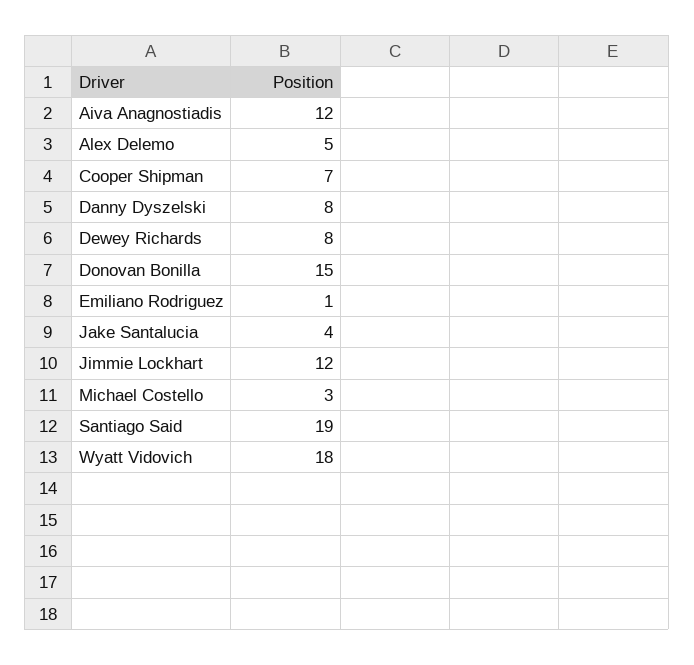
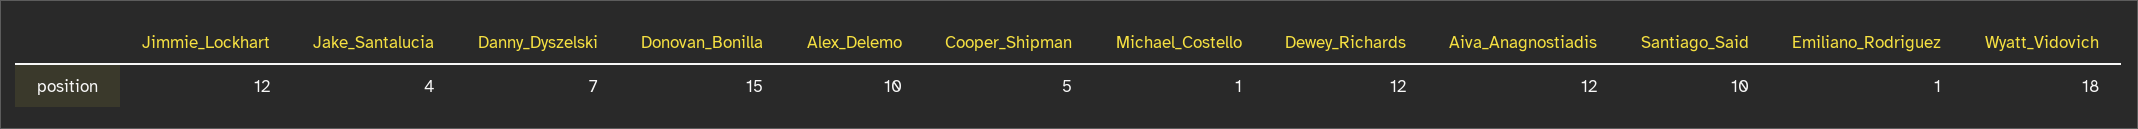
  {
    "Aiva Anagnostiadis": 12,
-   "Alex Delemo": 5,
+   "Alex Delemo": 10,
-   "Cooper Shipman": 7,
+   "Cooper Shipman": 5,
-   "Danny Dyszelski": 8,
+   "Danny Dyszelski": 7,
-   "Dewey Richards": 8,
+   "Dewey Richards": 12,
    "Donovan Bonilla": 15,
    "Emiliano Rodriguez": 1,
    "Jake Santalucia": 4,
    "Jimmie Lockhart": 12,
-   "Michael Costello": 3,
+   "Michael Costello": 1,
-   "Santiago Said": 19,
+   "Santiago Said": 10,
    "Wyatt Vidovich": 18
  }

